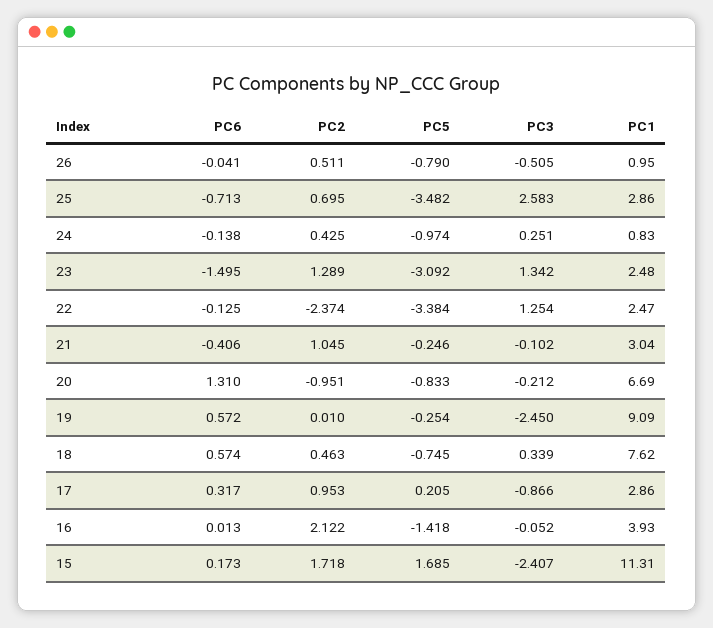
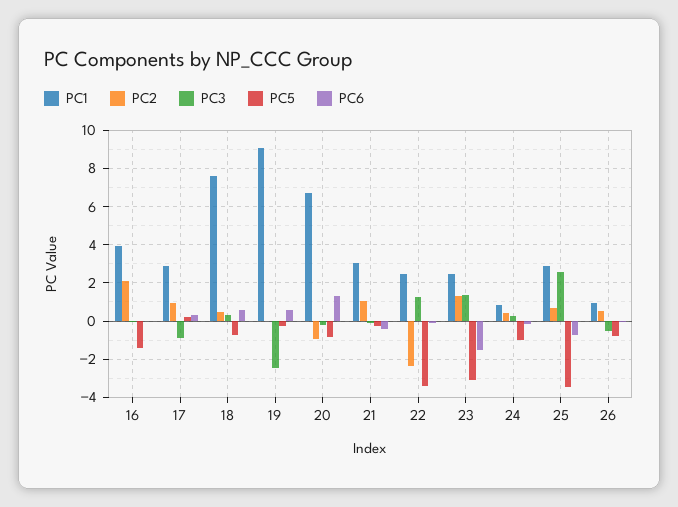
  {
    "PC6": {
      "26": -0.041,
      "25": -0.713,
      "24": -0.138,
      "23": -1.495,
      "22": -0.125,
      "21": -0.406,
      "20": 1.31,
      "19": 0.572,
      "18": 0.574,
      "17": 0.317,
-     "16": 0.013,
+     "16": 0.013
-     "15": 0.173
    },
    "PC2": {
      "26": 0.511,
      "25": 0.695,
      "24": 0.425,
      "23": 1.289,
      "22": -2.374,
      "21": 1.045,
      "20": -0.951,
      "19": 0.01,
      "18": 0.463,
      "17": 0.953,
-     "16": 2.122,
+     "16": 2.122
-     "15": 1.718
    },
    "PC5": {
      "26": -0.79,
      "25": -3.482,
      "24": -0.974,
      "23": -3.092,
      "22": -3.384,
      "21": -0.246,
      "20": -0.833,
      "19": -0.254,
      "18": -0.745,
      "17": 0.205,
-     "16": -1.418,
+     "16": -1.418
-     "15": 1.685
    },
    "PC3": {
      "26": -0.505,
      "25": 2.583,
      "24": 0.251,
      "23": 1.342,
      "22": 1.254,
      "21": -0.102,
      "20": -0.212,
      "19": -2.45,
      "18": 0.339,
      "17": -0.866,
-     "16": -0.052,
+     "16": -0.052
-     "15": -2.407
    },
    "PC1": {
      "26": 0.95,
      "25": 2.86,
      "24": 0.83,
      "23": 2.48,
      "22": 2.47,
      "21": 3.04,
      "20": 6.69,
      "19": 9.09,
      "18": 7.62,
      "17": 2.86,
-     "16": 3.93,
+     "16": 3.93
-     "15": 11.31
    }
  }

